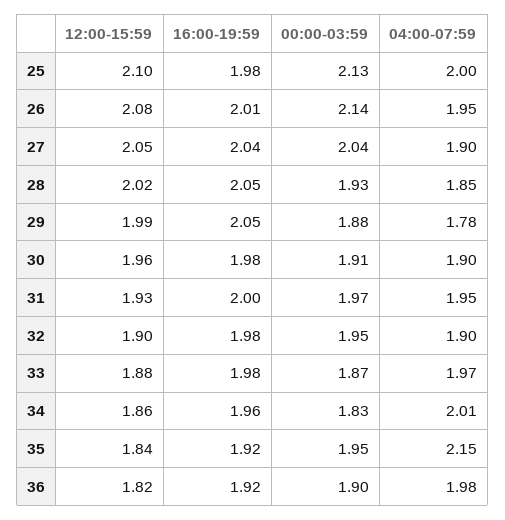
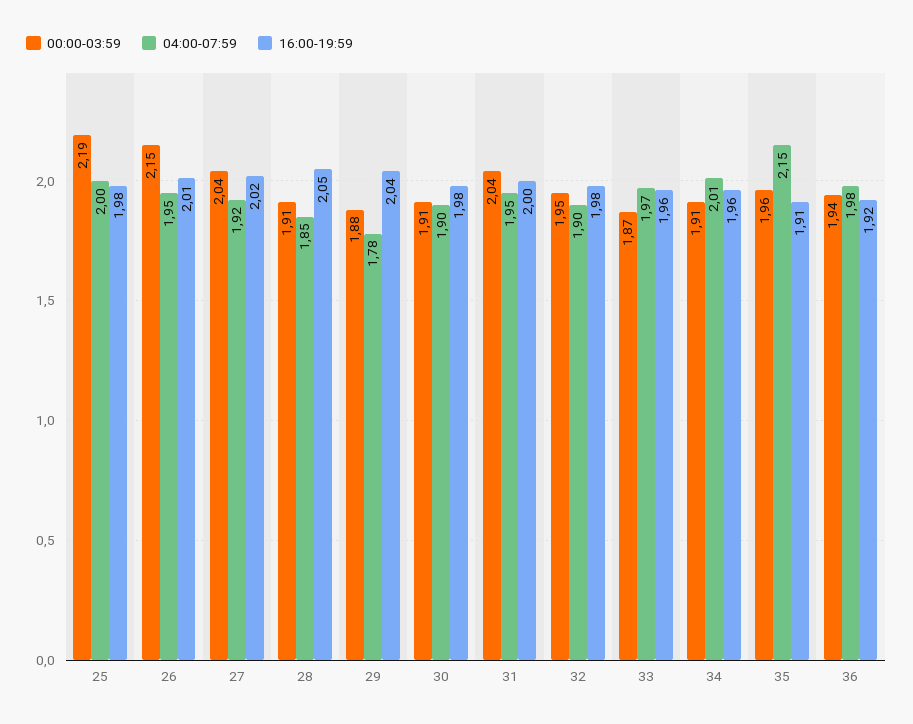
  {
-   "12:00-15:59": {
-     "25": 2.1,
-     "26": 2.08,
-     "27": 2.05,
-     "28": 2.02,
-     "29": 1.99,
-     "30": 1.96,
-     "31": 1.93,
-     "32": 1.9,
-     "33": 1.88,
-     "34": 1.86,
-     "35": 1.84,
-     "36": 1.82
-   },
    "16:00-19:59": {
      "25": 1.98,
      "26": 2.01,
-     "27": 2.04,
+     "27": 2.02,
      "28": 2.05,
-     "29": 2.05,
+     "29": 2.04,
      "30": 1.98,
      "31": 2,
      "32": 1.98,
-     "33": 1.98,
+     "33": 1.96,
      "34": 1.96,
-     "35": 1.92,
+     "35": 1.91,
      "36": 1.92
    },
    "00:00-03:59": {
-     "25": 2.13,
+     "25": 2.19,
-     "26": 2.14,
+     "26": 2.15,
      "27": 2.04,
-     "28": 1.93,
+     "28": 1.91,
      "29": 1.88,
      "30": 1.91,
-     "31": 1.97,
+     "31": 2.04,
      "32": 1.95,
      "33": 1.87,
-     "34": 1.83,
+     "34": 1.91,
-     "35": 1.95,
+     "35": 1.96,
-     "36": 1.9
+     "36": 1.94
    },
    "04:00-07:59": {
      "25": 2,
      "26": 1.95,
-     "27": 1.9,
+     "27": 1.92,
      "28": 1.85,
      "29": 1.78,
      "30": 1.9,
      "31": 1.95,
      "32": 1.9,
      "33": 1.97,
      "34": 2.01,
      "35": 2.15,
      "36": 1.98
    }
  }

